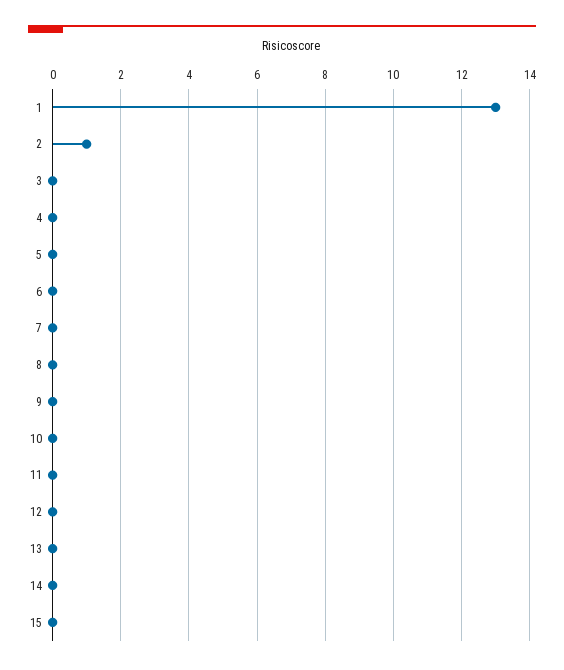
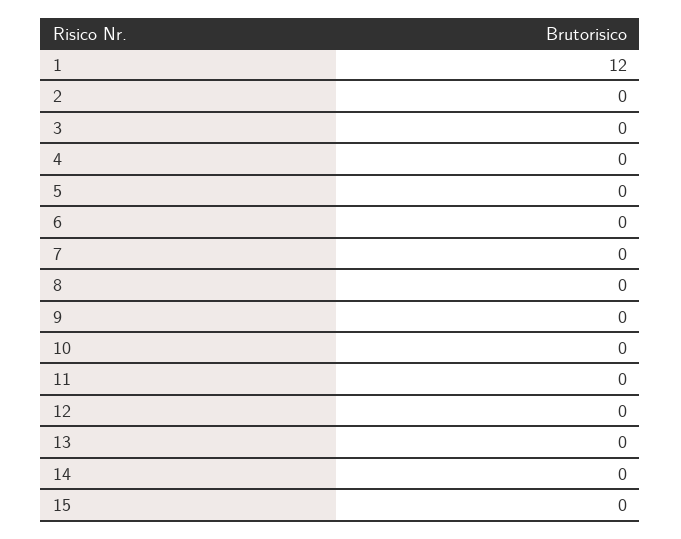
  {
-   "1": 13,
+   "1": 12,
-   "2": 1,
+   "2": 0,
    "3": 0,
    "4": 0,
    "5": 0,
    "6": 0,
    "7": 0,
    "8": 0,
    "9": 0,
    "10": 0,
    "11": 0,
    "12": 0,
    "13": 0,
    "14": 0,
    "15": 0
  }

